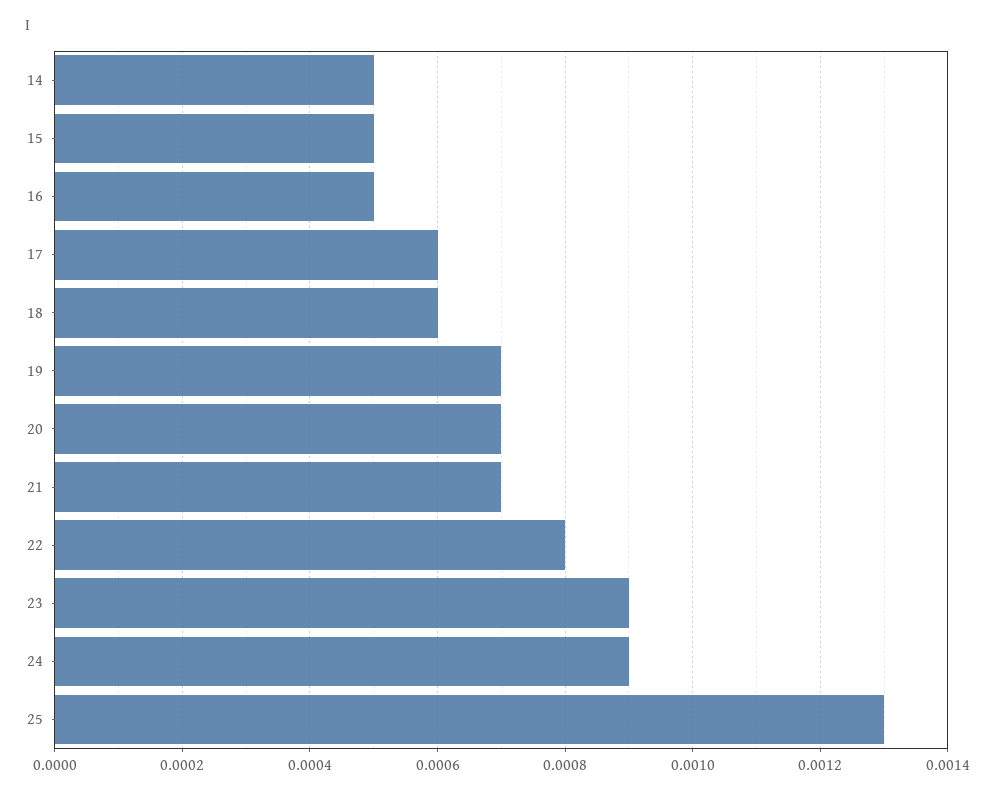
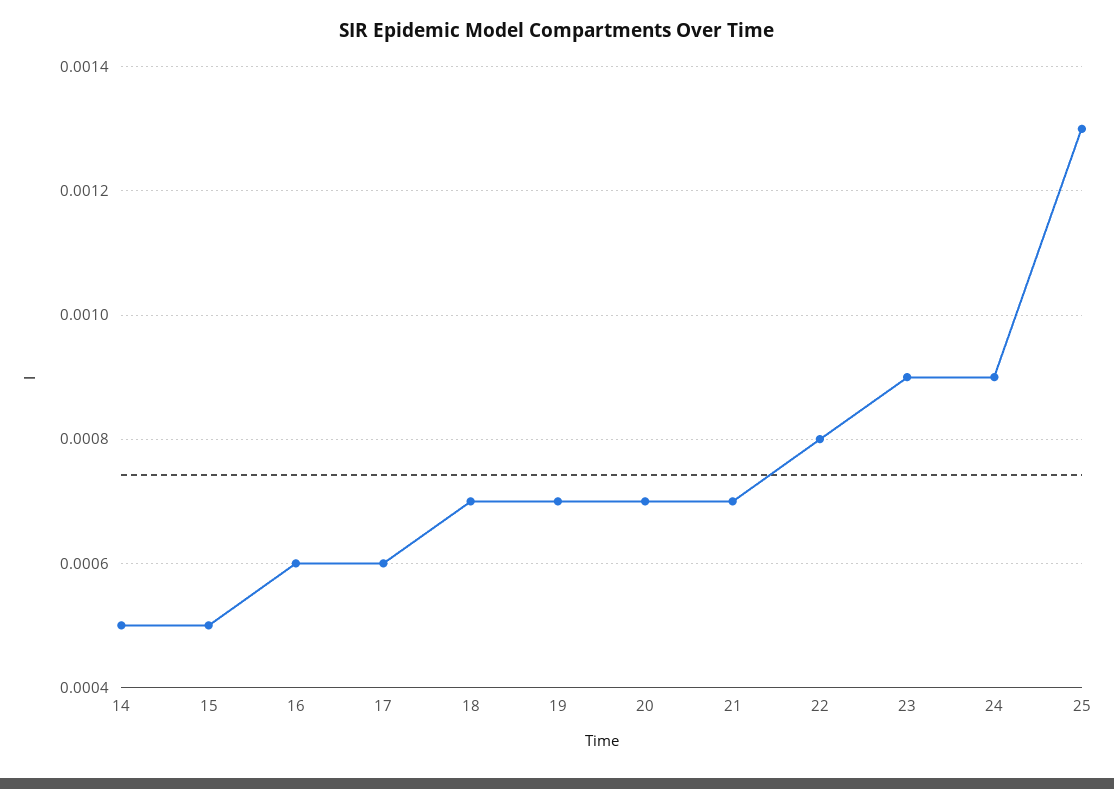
  {
    "14": 0.0005,
    "15": 0.0005,
-   "16": 0.0005,
+   "16": 0.0006,
    "17": 0.0006,
-   "18": 0.0006,
+   "18": 0.0007,
    "19": 0.0007,
    "20": 0.0007,
    "21": 0.0007,
    "22": 0.0008,
    "23": 0.0009,
    "24": 0.0009,
    "25": 0.0013
  }

